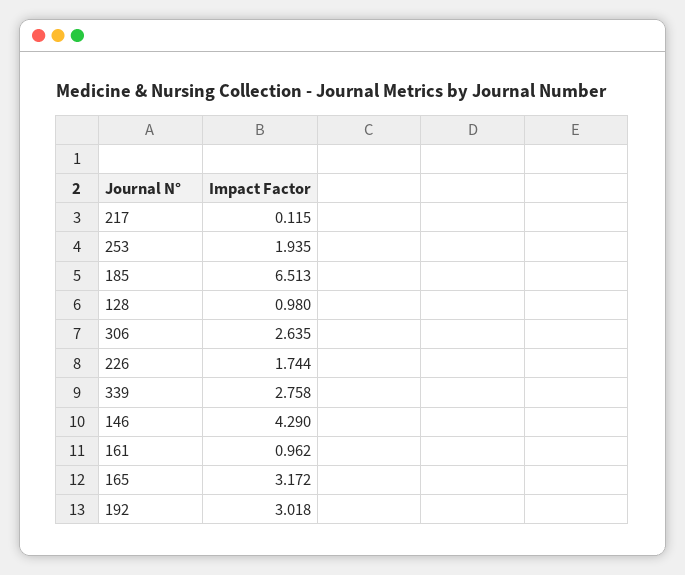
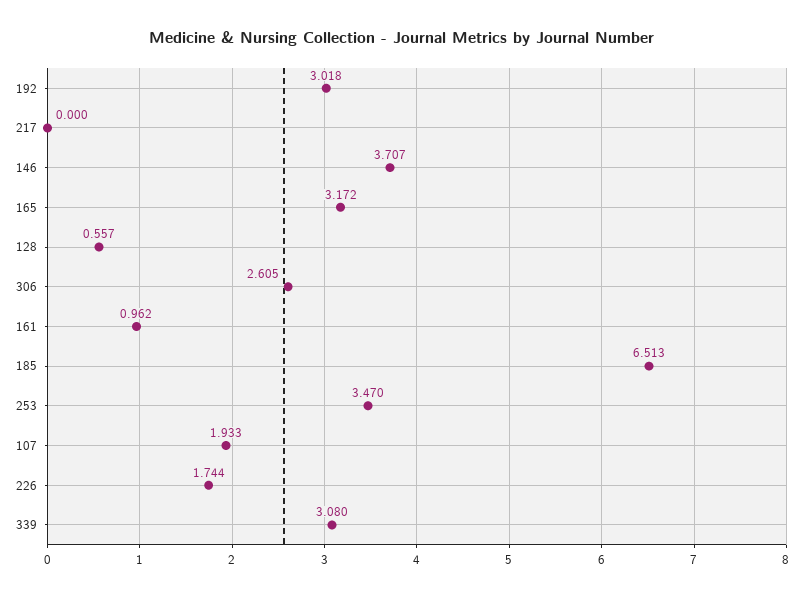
  {
-   "217": 0.115,
+   "217": 0,
-   "253": 1.935,
+   "253": 3.47,
    "185": 6.513,
-   "128": 0.98,
+   "128": 0.557,
-   "306": 2.635,
+   "306": 2.605,
    "226": 1.744,
-   "339": 2.758,
+   "339": 3.08,
-   "146": 4.29,
+   "146": 3.707,
    "161": 0.962,
    "165": 3.172,
-   "192": 3.018
+   "192": 3.018,
+   "107": 1.933
  }

